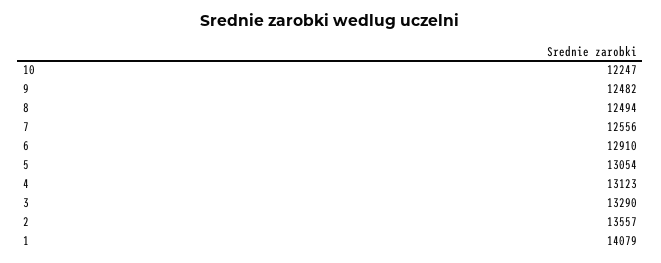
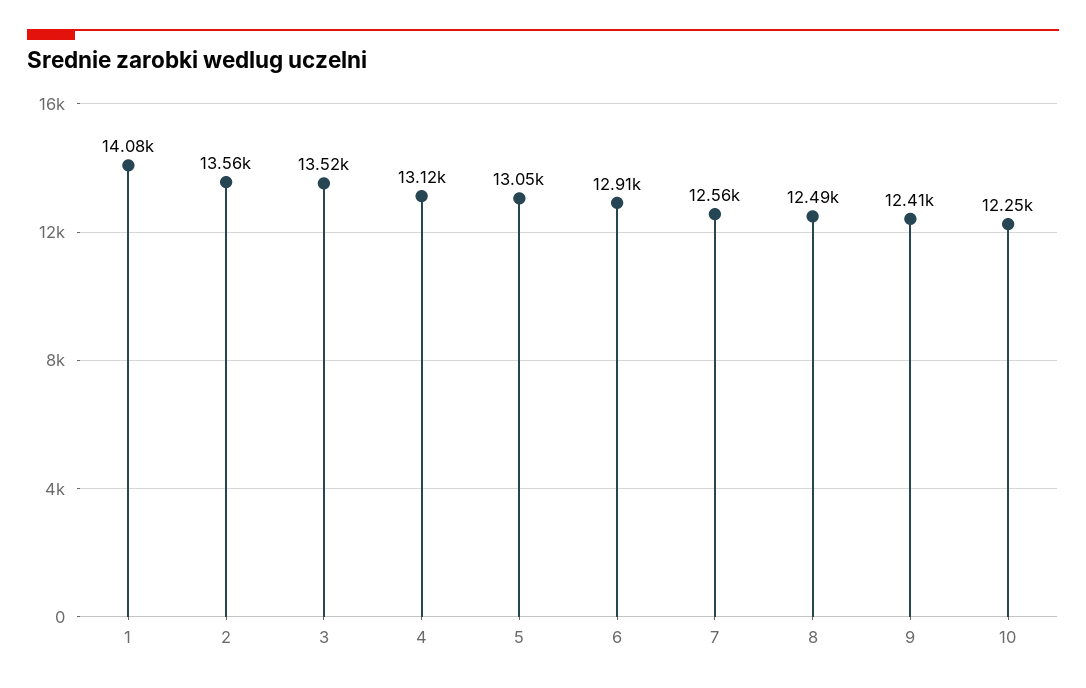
  {
    "10": 12247,
-   "9": 12482,
+   "9": 12410,
    "8": 12494,
    "7": 12556,
    "6": 12910,
    "5": 13054,
    "4": 13123,
-   "3": 13290,
+   "3": 13520,
    "2": 13557,
    "1": 14079
  }

